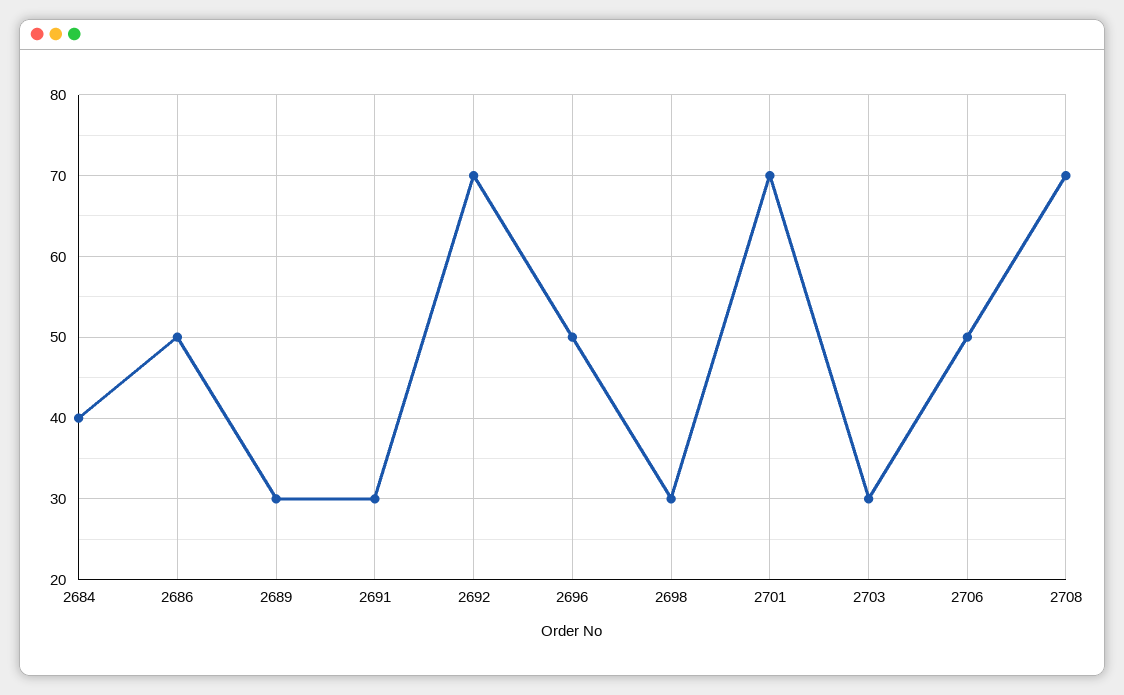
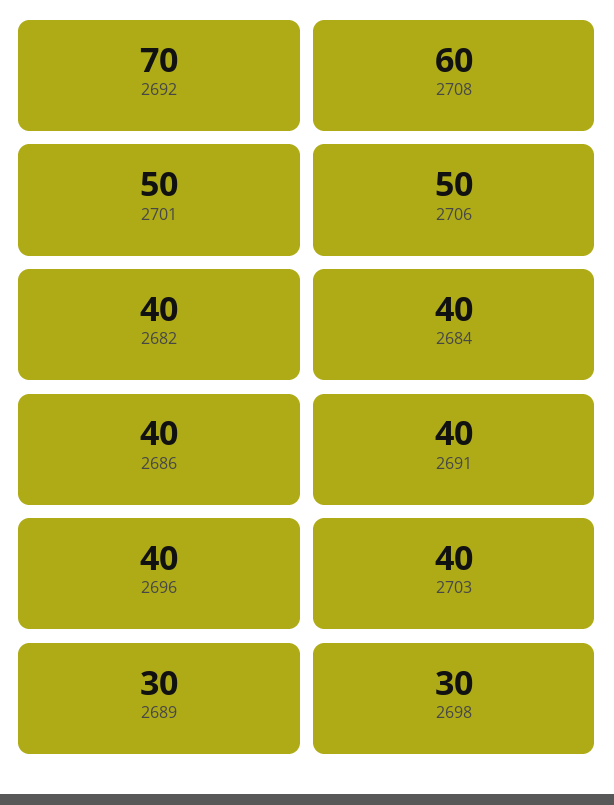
  {
    "2684": 40,
-   "2686": 50,
+   "2686": 40,
    "2689": 30,
-   "2691": 30,
+   "2691": 40,
    "2692": 70,
-   "2696": 50,
+   "2696": 40,
    "2698": 30,
-   "2701": 70,
+   "2701": 50,
-   "2703": 30,
+   "2703": 40,
    "2706": 50,
-   "2708": 70
+   "2708": 60,
+   "2682": 40
  }

